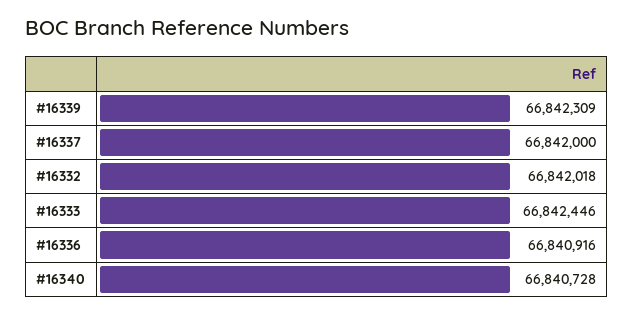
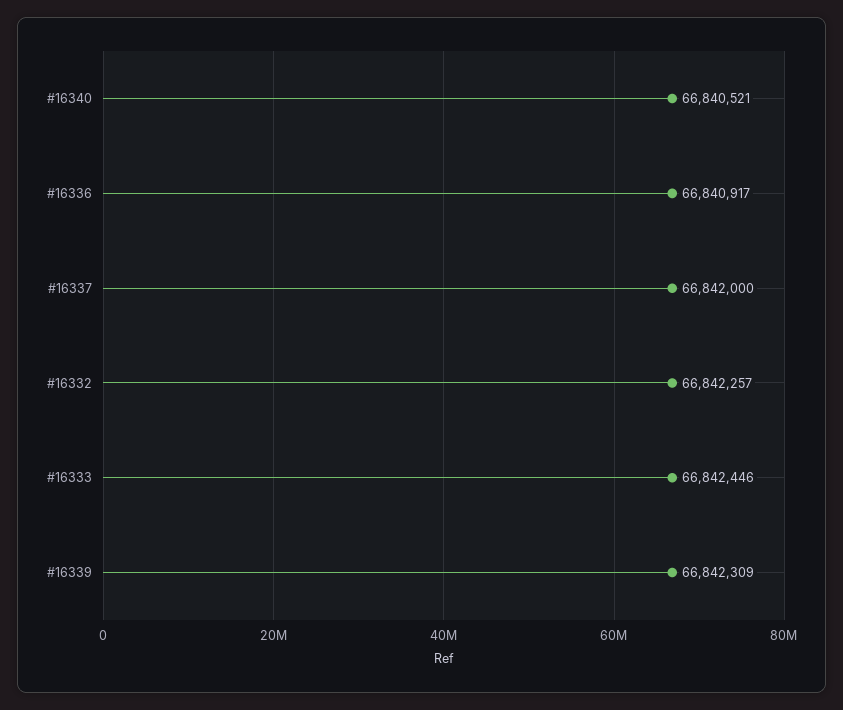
  {
    "#16339": 66842309,
    "#16337": 66842000,
-   "#16332": 66842018,
+   "#16332": 66842257,
    "#16333": 66842446,
-   "#16336": 66840916,
+   "#16336": 66840917,
-   "#16340": 66840728
+   "#16340": 66840521
  }

